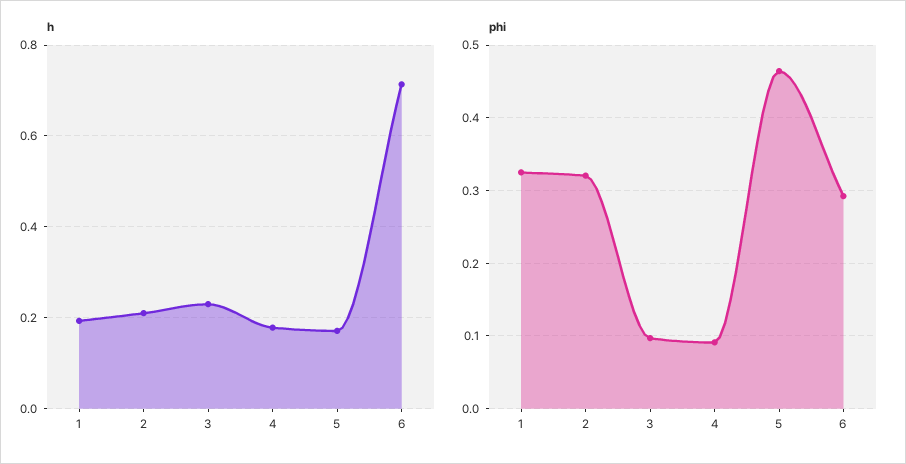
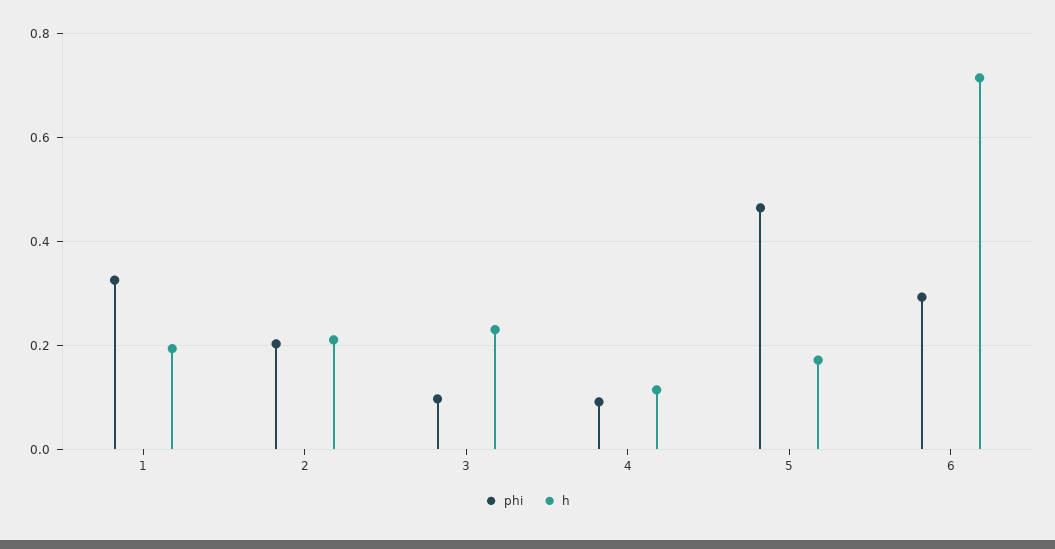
  {
    "h": {
      "1": 0.2,
      "2": 0.22,
      "3": 0.22,
-     "4": 0.18,
+     "4": 0.12,
      "5": 0.18,
      "6": 0.72
    },
    "phi": {
      "1": 0.32,
-     "2": 0.32,
+     "2": 0.2,
      "3": 0.1,
      "4": 0.09,
      "5": 0.46,
      "6": 0.29
    }
  }

